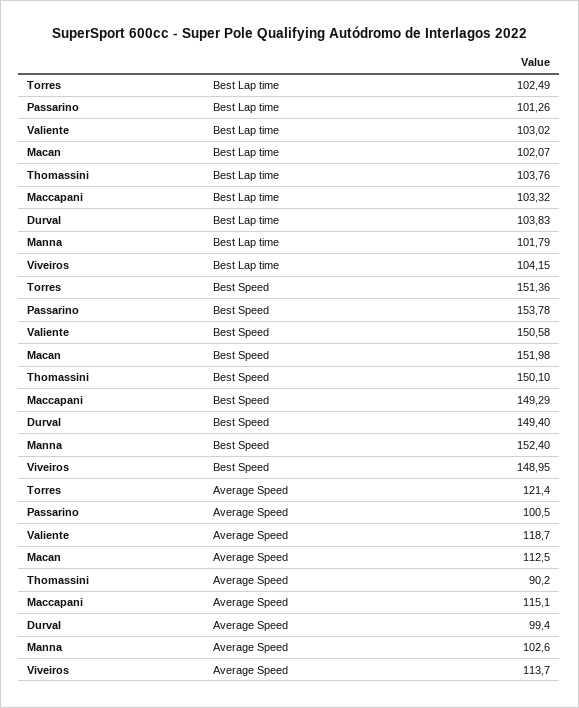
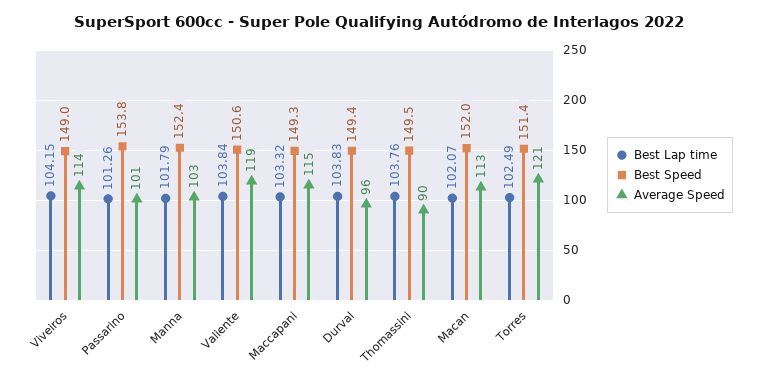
  {
    "Best Lap time": {
      "Torres": 102.49,
      "Passarino": 101.26,
-     "Valiente": 103.02,
+     "Valiente": 103.84,
      "Macan": 102.07,
      "Thomassini": 103.76,
      "Maccapani": 103.32,
      "Durval": 103.83,
      "Manna": 101.79,
      "Viveiros": 104.15
    },
    "Best Speed": {
      "Torres": 151.36,
      "Passarino": 153.78,
      "Valiente": 150.58,
      "Macan": 151.98,
-     "Thomassini": 150.1,
+     "Thomassini": 149.5,
      "Maccapani": 149.29,
      "Durval": 149.4,
      "Manna": 152.4,
      "Viveiros": 148.95
    },
    "Average Speed": {
      "Torres": 121.4,
      "Passarino": 100.5,
      "Valiente": 118.7,
      "Macan": 112.5,
      "Thomassini": 90.2,
      "Maccapani": 115.1,
-     "Durval": 99.4,
+     "Durval": 96,
      "Manna": 102.6,
      "Viveiros": 113.7
    }
  }

